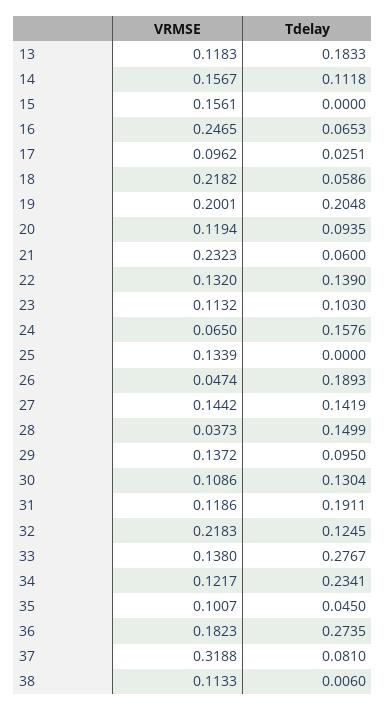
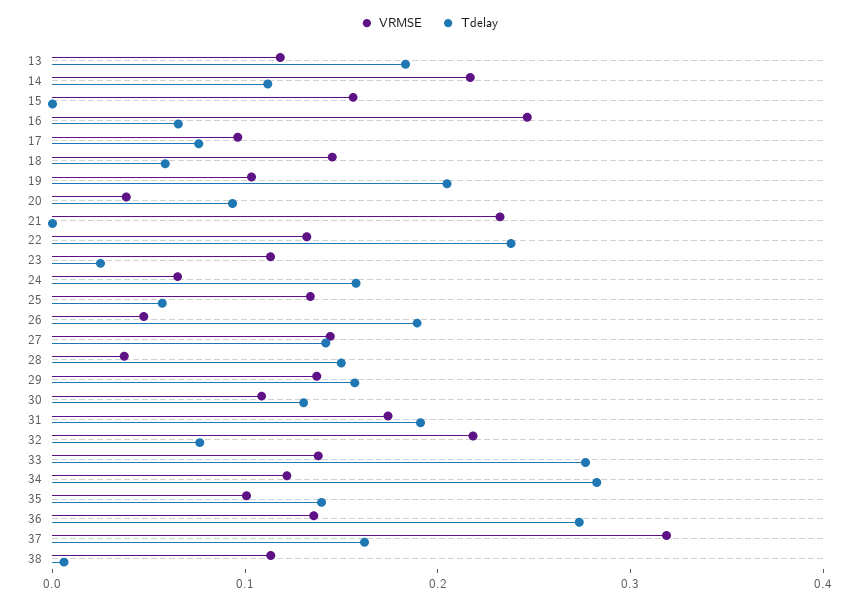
  {
    "VRMSE": {
      "13": 0.1183,
-     "14": 0.1567,
+     "14": 0.22,
      "15": 0.1561,
      "16": 0.2465,
      "17": 0.0962,
-     "18": 0.2182,
+     "18": 0.14,
-     "19": 0.2001,
+     "19": 0.1,
-     "20": 0.1194,
+     "20": 0.04,
      "21": 0.2323,
      "22": 0.132,
      "23": 0.1132,
      "24": 0.065,
      "25": 0.1339,
      "26": 0.0474,
      "27": 0.1442,
      "28": 0.0373,
      "29": 0.1372,
      "30": 0.1086,
-     "31": 0.1186,
+     "31": 0.18,
      "32": 0.2183,
      "33": 0.138,
      "34": 0.1217,
      "35": 0.1007,
-     "36": 0.1823,
+     "36": 0.14,
      "37": 0.3188,
      "38": 0.1133
    },
    "Tdelay": {
      "13": 0.1833,
      "14": 0.1118,
      "15": 0,
      "16": 0.0653,
-     "17": 0.0251,
+     "17": 0.08,
      "18": 0.0586,
      "19": 0.2048,
      "20": 0.0935,
-     "21": 0.06,
+     "21": 0,
-     "22": 0.139,
+     "22": 0.24,
-     "23": 0.103,
+     "23": 0.02,
      "24": 0.1576,
-     "25": 0,
+     "25": 0.06,
      "26": 0.1893,
      "27": 0.1419,
      "28": 0.1499,
-     "29": 0.095,
+     "29": 0.16,
      "30": 0.1304,
      "31": 0.1911,
-     "32": 0.1245,
+     "32": 0.08,
      "33": 0.2767,
-     "34": 0.2341,
+     "34": 0.28,
-     "35": 0.045,
+     "35": 0.14,
      "36": 0.2735,
-     "37": 0.081,
+     "37": 0.16,
      "38": 0.006
    }
  }

